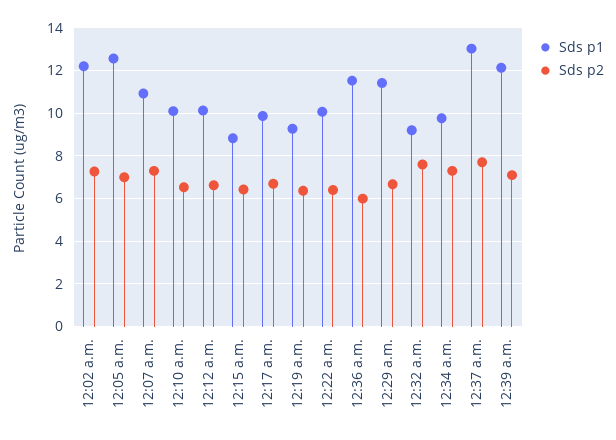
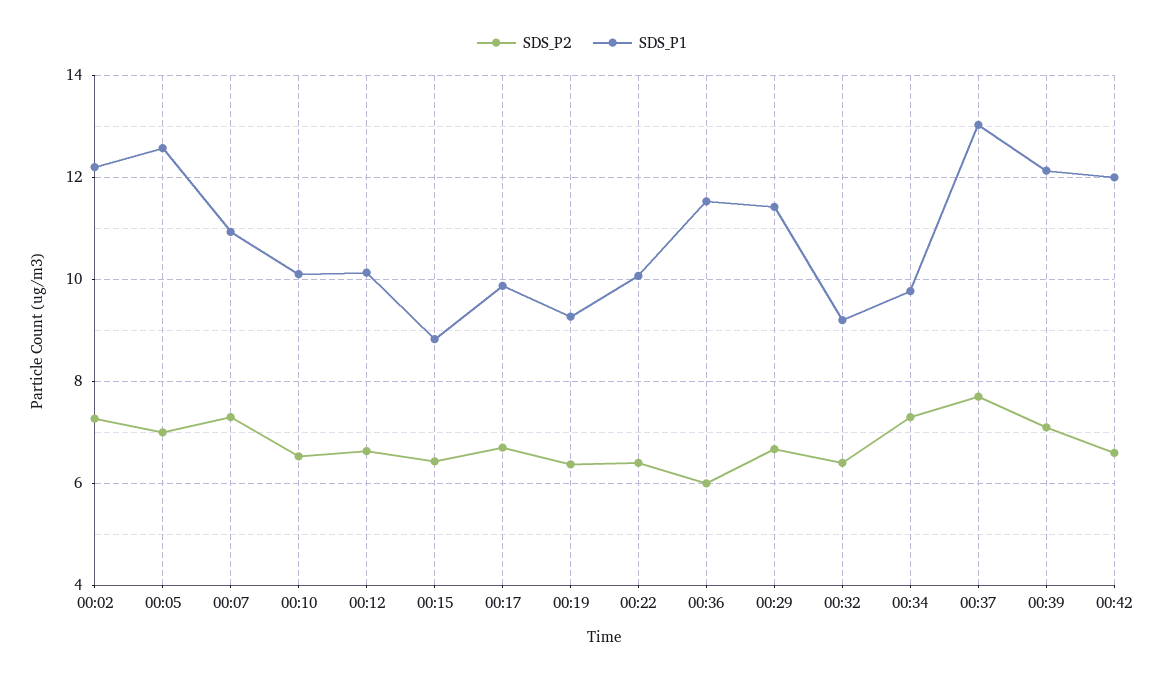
  {
    "Sds p1": {
      "12:02 a.m.": 12.2,
      "12:05 a.m.": 12.6,
      "12:07 a.m.": 11,
      "12:10 a.m.": 10.2,
      "12:12 a.m.": 10.2,
      "12:15 a.m.": 8.8,
      "12:17 a.m.": 9.8,
      "12:19 a.m.": 9.2,
      "12:22 a.m.": 10,
      "12:36 a.m.": 11.6,
      "12:29 a.m.": 11.4,
      "12:32 a.m.": 9.2,
      "12:34 a.m.": 9.8,
      "12:37 a.m.": 13,
-     "12:39 a.m.": 12.2
+     "12:39 a.m.": 12.2,
+     "00:42": 12
    },
    "Sds p2": {
      "12:02 a.m.": 7.2,
      "12:05 a.m.": 7,
      "12:07 a.m.": 7.4,
      "12:10 a.m.": 6.6,
      "12:12 a.m.": 6.6,
      "12:15 a.m.": 6.4,
      "12:17 a.m.": 6.8,
      "12:19 a.m.": 6.4,
      "12:22 a.m.": 6.4,
      "12:36 a.m.": 6,
      "12:29 a.m.": 6.6,
-     "12:32 a.m.": 7.5,
+     "12:32 a.m.": 6.4,
      "12:34 a.m.": 7.4,
      "12:37 a.m.": 7.8,
-     "12:39 a.m.": 7.2
+     "12:39 a.m.": 7.2,
+     "00:42": 6.6
    }
  }

